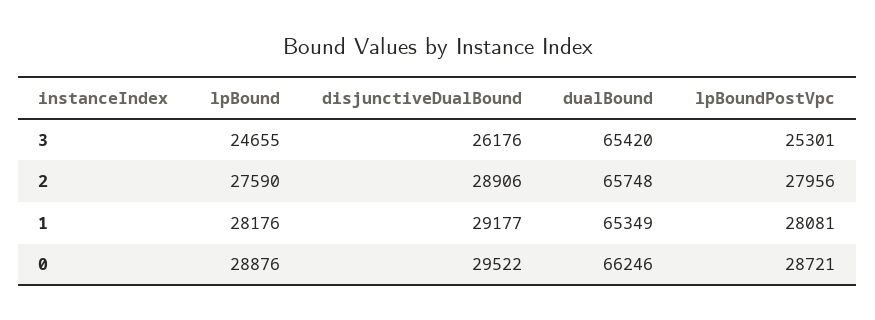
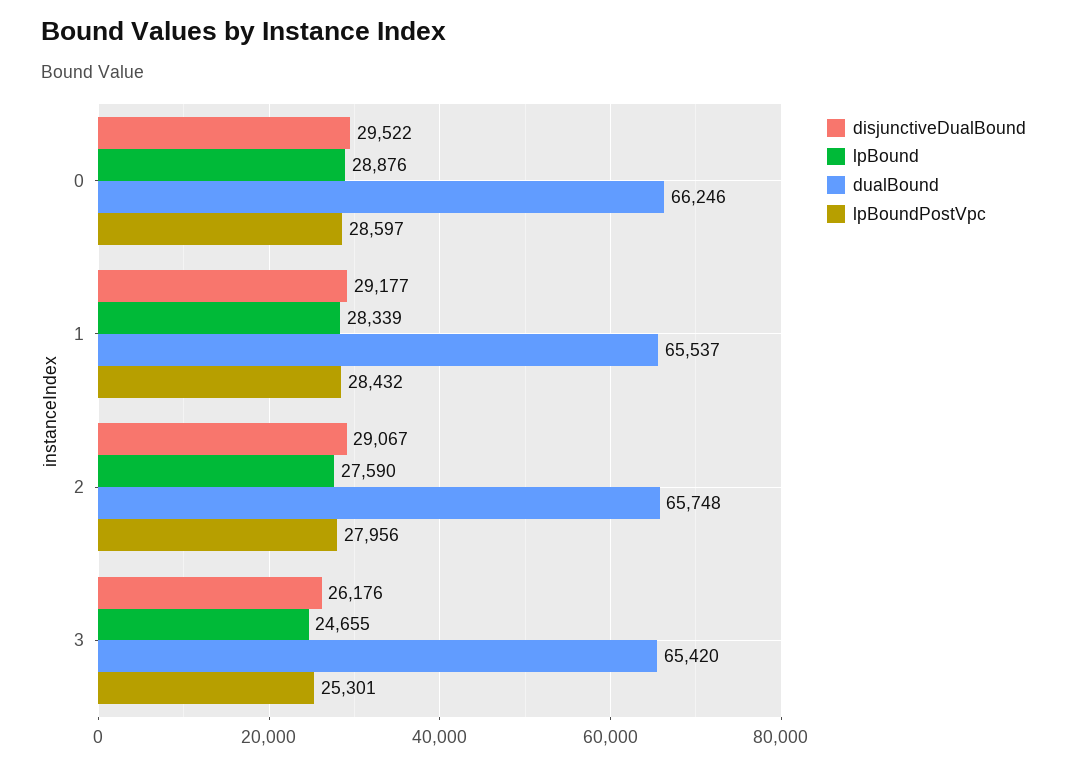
  {
    "lpBound": {
      "3": 24655,
      "2": 27590,
-     "1": 28176,
+     "1": 28339,
      "0": 28876
    },
    "disjunctiveDualBound": {
      "3": 26176,
-     "2": 28906,
+     "2": 29067,
      "1": 29177,
      "0": 29522
    },
    "dualBound": {
      "3": 65420,
      "2": 65748,
-     "1": 65349,
+     "1": 65537,
      "0": 66246
    },
    "lpBoundPostVpc": {
      "3": 25301,
      "2": 27956,
-     "1": 28081,
+     "1": 28432,
-     "0": 28721
+     "0": 28597
    }
  }

